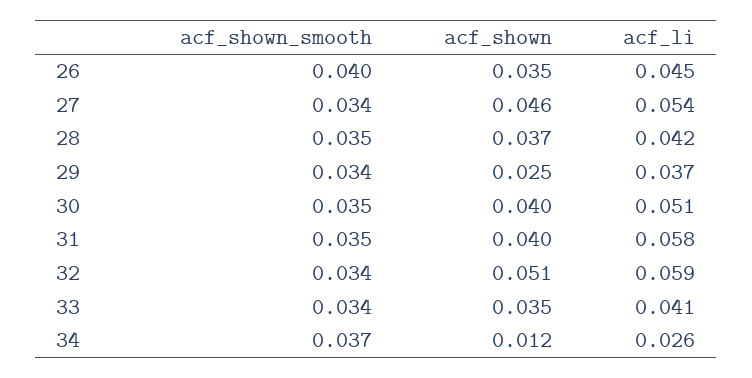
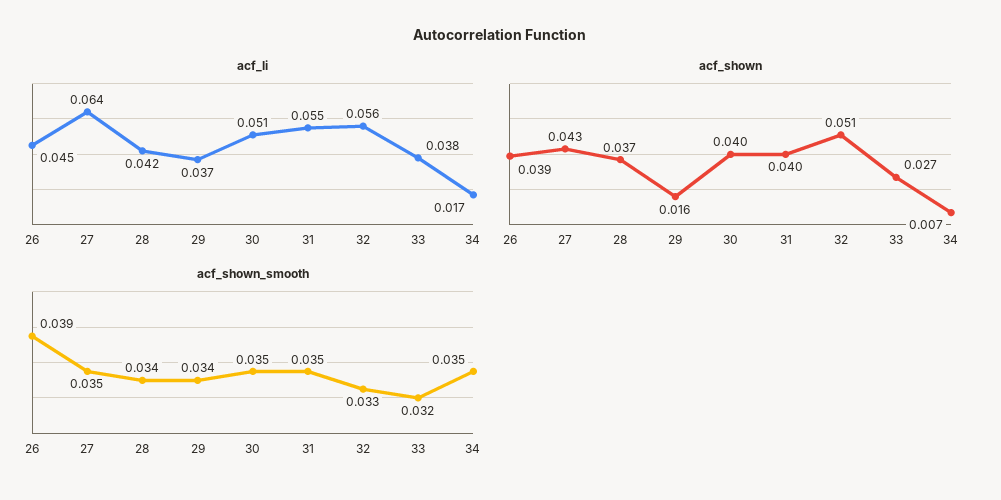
  {
    "acf_shown_smooth": {
-     "26": 0.04,
+     "26": 0.039,
-     "27": 0.034,
+     "27": 0.035,
-     "28": 0.035,
+     "28": 0.034,
      "29": 0.034,
      "30": 0.035,
      "31": 0.035,
-     "32": 0.034,
+     "32": 0.033,
-     "33": 0.034,
+     "33": 0.032,
-     "34": 0.037
+     "34": 0.035
    },
    "acf_shown": {
-     "26": 0.035,
+     "26": 0.039,
-     "27": 0.046,
+     "27": 0.043,
      "28": 0.037,
-     "29": 0.025,
+     "29": 0.016,
      "30": 0.04,
      "31": 0.04,
      "32": 0.051,
-     "33": 0.035,
+     "33": 0.027,
-     "34": 0.012
+     "34": 0.007
    },
    "acf_li": {
      "26": 0.045,
-     "27": 0.054,
+     "27": 0.064,
      "28": 0.042,
      "29": 0.037,
      "30": 0.051,
-     "31": 0.058,
+     "31": 0.055,
-     "32": 0.059,
+     "32": 0.056,
-     "33": 0.041,
+     "33": 0.038,
-     "34": 0.026
+     "34": 0.017
    }
  }

